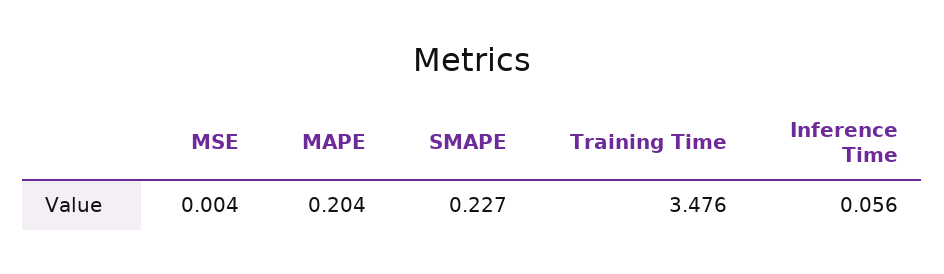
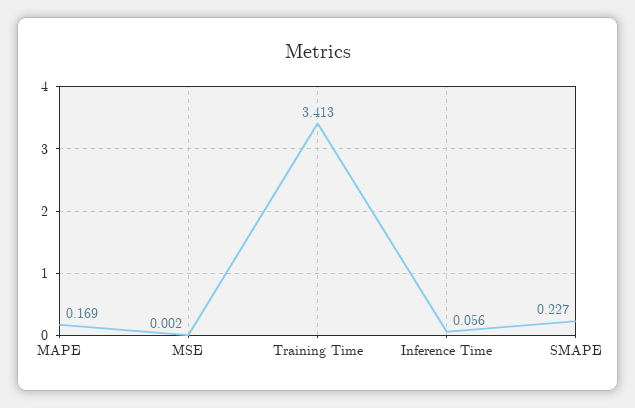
  {
-   "MSE": 0.004,
+   "MSE": 0.002,
-   "MAPE": 0.204,
+   "MAPE": 0.169,
    "SMAPE": 0.227,
-   "Training Time": 3.476,
+   "Training Time": 3.413,
    "Inference Time": 0.056
  }

